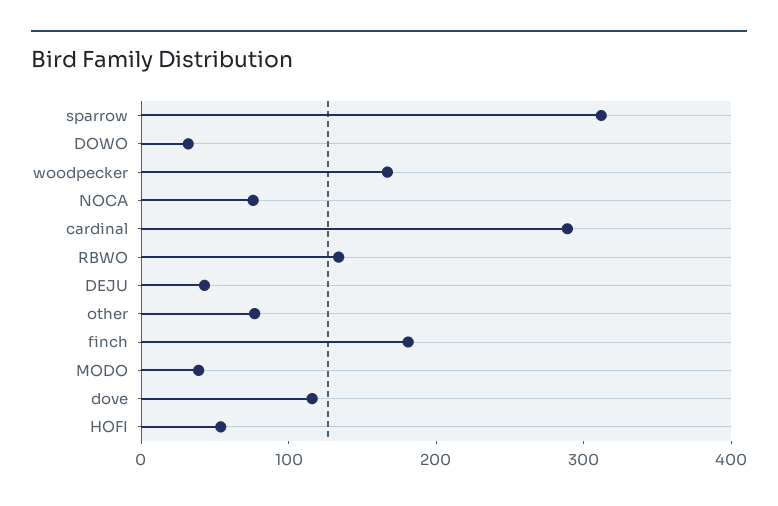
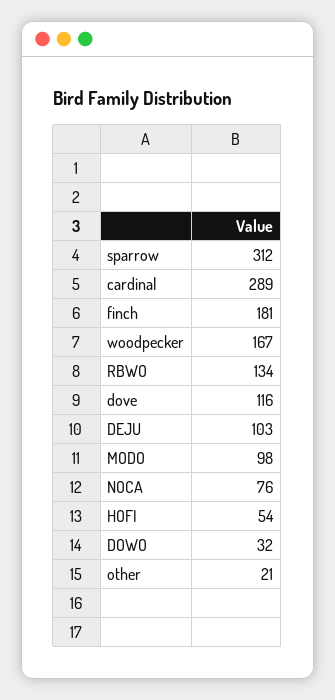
  {
    "sparrow": 312,
    "DOWO": 32,
    "woodpecker": 167,
    "NOCA": 76,
    "cardinal": 289,
    "RBWO": 134,
-   "DEJU": 40,
+   "DEJU": 103,
-   "other": 80,
+   "other": 21,
    "finch": 181,
-   "MODO": 40,
+   "MODO": 98,
    "dove": 116,
    "HOFI": 54
  }

